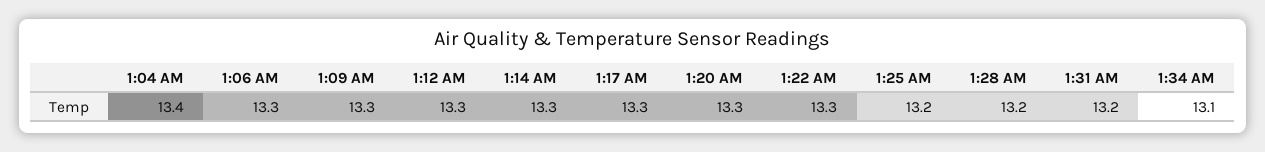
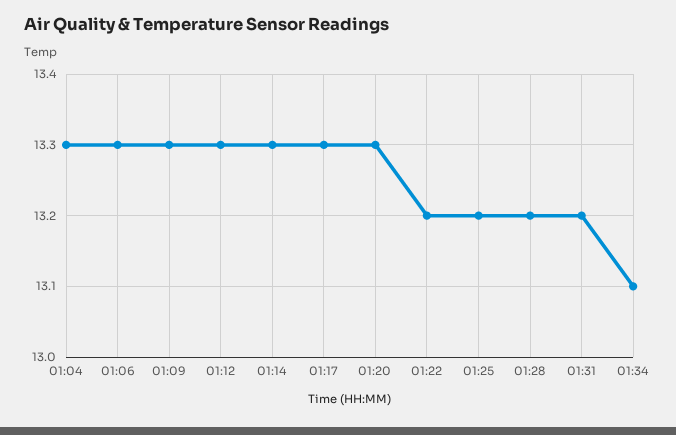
  {
-   "1:04 AM": 13.4,
+   "1:04 AM": 13.3,
    "1:06 AM": 13.3,
    "1:09 AM": 13.3,
    "1:12 AM": 13.3,
    "1:14 AM": 13.3,
    "1:17 AM": 13.3,
    "1:20 AM": 13.3,
-   "1:22 AM": 13.3,
+   "1:22 AM": 13.2,
    "1:25 AM": 13.2,
    "1:28 AM": 13.2,
    "1:31 AM": 13.2,
    "1:34 AM": 13.1
  }

